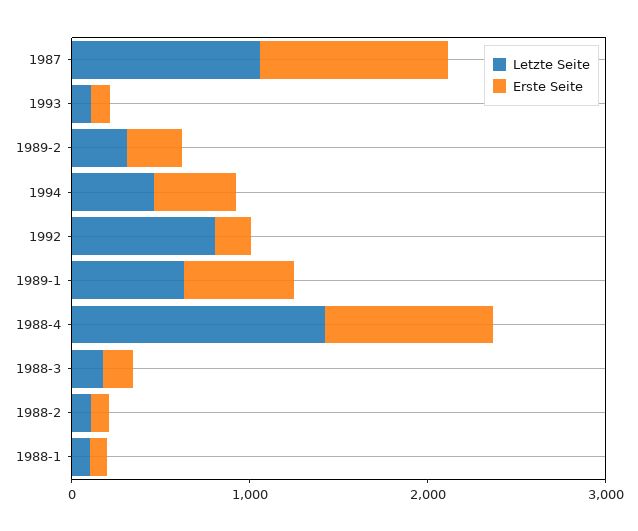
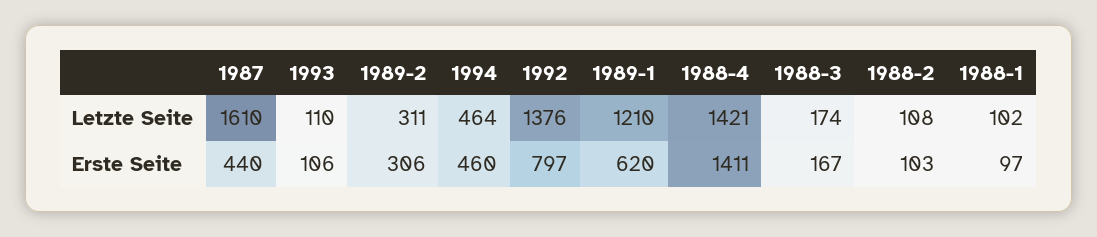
  {
    "Letzte Seite": {
-     "1987": 1000,
+     "1987": 1610,
      "1993": 110,
      "1989-2": 311,
      "1994": 464,
-     "1992": 800,
+     "1992": 1376,
-     "1989-1": 600,
+     "1989-1": 1210,
      "1988-4": 1421,
      "1988-3": 174,
      "1988-2": 108,
      "1988-1": 102
    },
    "Erste Seite": {
-     "1987": 1000,
+     "1987": 440,
      "1993": 106,
      "1989-2": 306,
      "1994": 460,
-     "1992": 200,
+     "1992": 797,
      "1989-1": 620,
-     "1988-4": 1000,
+     "1988-4": 1411,
      "1988-3": 167,
      "1988-2": 103,
      "1988-1": 97
    }
  }

